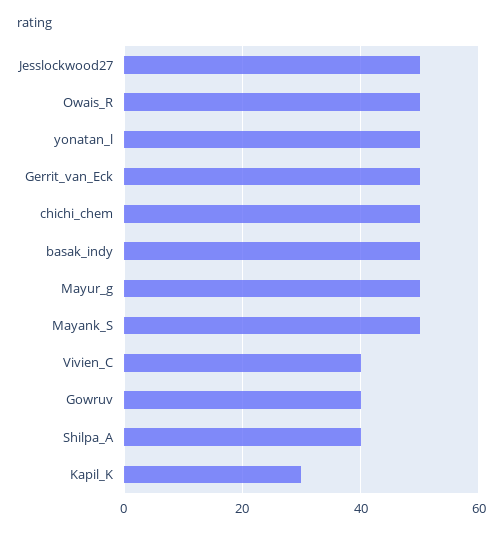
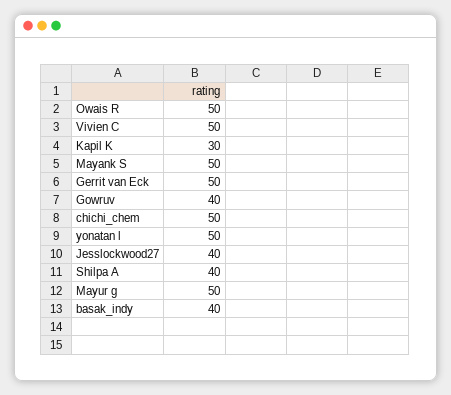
  {
-   "Jesslockwood27": 50,
+   "Jesslockwood27": 40,
    "Owais_R": 50,
    "yonatan_l": 50,
    "Gerrit_van_Eck": 50,
    "chichi_chem": 50,
-   "basak_indy": 50,
+   "basak_indy": 40,
    "Mayur_g": 50,
    "Mayank_S": 50,
-   "Vivien_C": 40,
+   "Vivien_C": 50,
    "Gowruv": 40,
    "Shilpa_A": 40,
    "Kapil_K": 30
  }

